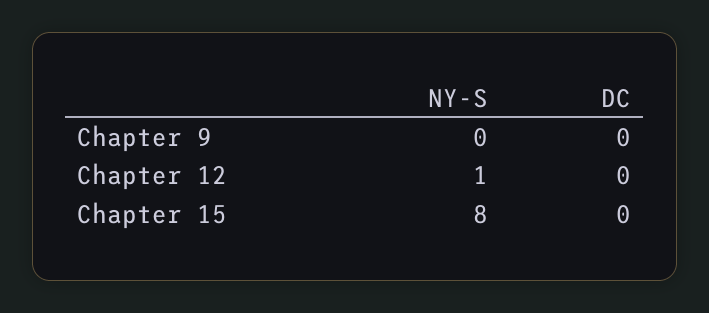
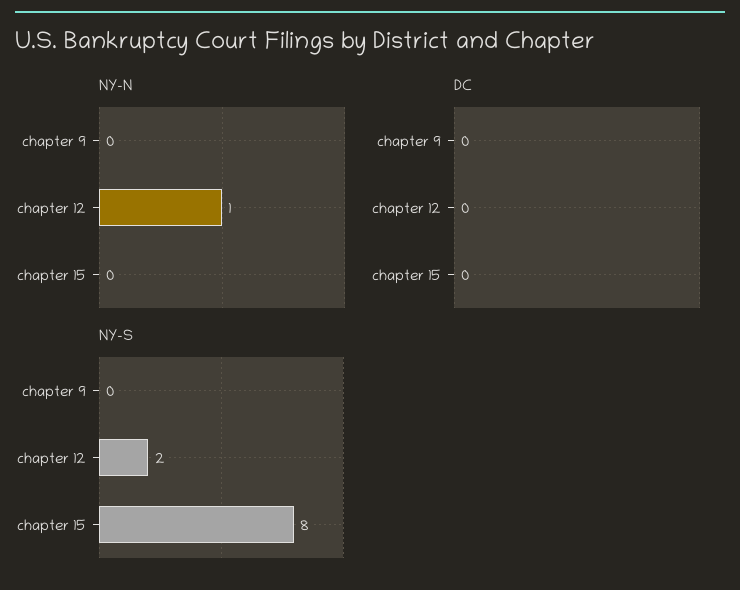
  {
    "NY-S": {
      "Chapter 9": 0,
-     "Chapter 12": 1,
+     "Chapter 12": 2,
      "Chapter 15": 8
    },
    "DC": {
      "Chapter 9": 0,
      "Chapter 12": 0,
      "Chapter 15": 0
-   }
+   },
+   "NY-N": {
+     "Chapter 9": 0,
+     "Chapter 12": 1,
+     "Chapter 15": 0
+   }
  }

